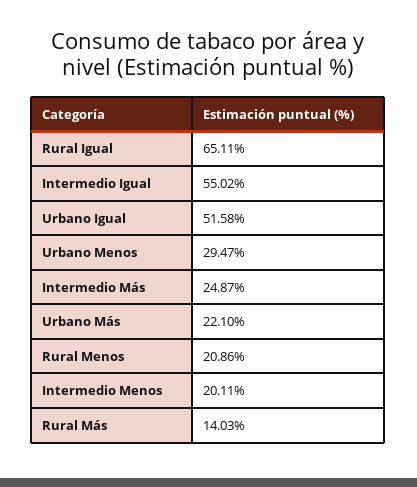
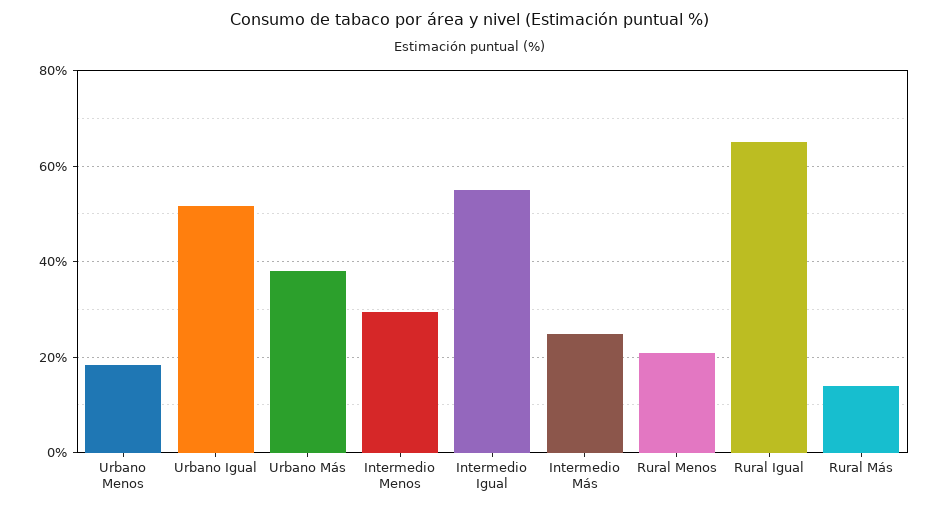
  {
    "Rural Igual": 65.11,
    "Intermedio Igual": 55.02,
    "Urbano Igual": 51.58,
-   "Urbano Menos": 29.47,
+   "Urbano Menos": 18,
    "Intermedio Más": 24.87,
-   "Urbano Más": 22.1,
+   "Urbano Más": 38,
    "Rural Menos": 20.86,
-   "Intermedio Menos": 20.11,
+   "Intermedio Menos": 30,
    "Rural Más": 14.03
  }

